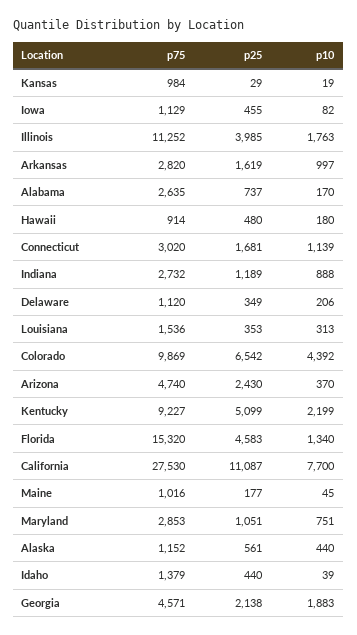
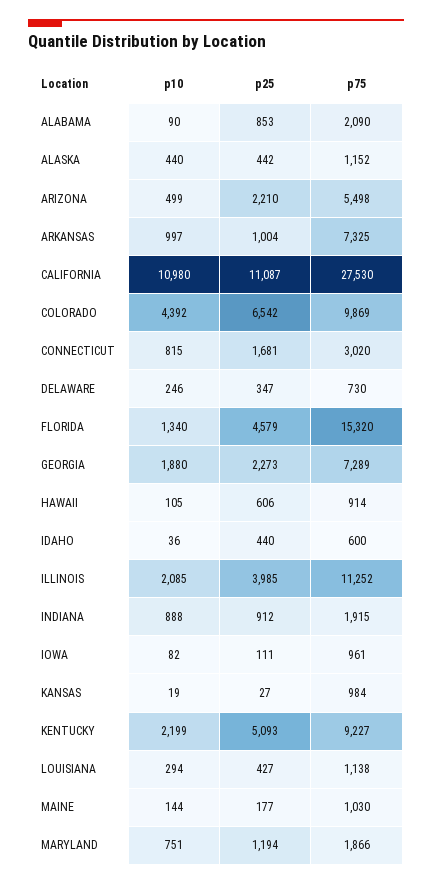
  {
    "p75": {
      "Kansas": 984,
-     "Iowa": 1129,
+     "Iowa": 961,
      "Illinois": 11252,
-     "Arkansas": 2820,
+     "Arkansas": 7325,
-     "Alabama": 2635,
+     "Alabama": 2090,
      "Hawaii": 914,
      "Connecticut": 3020,
-     "Indiana": 2732,
+     "Indiana": 1915,
-     "Delaware": 1120,
+     "Delaware": 730,
-     "Louisiana": 1536,
+     "Louisiana": 1138,
      "Colorado": 9869,
-     "Arizona": 4740,
+     "Arizona": 5498,
      "Kentucky": 9227,
      "Florida": 15320,
      "California": 27530,
-     "Maine": 1016,
+     "Maine": 1030,
-     "Maryland": 2853,
+     "Maryland": 1866,
      "Alaska": 1152,
-     "Idaho": 1379,
+     "Idaho": 600,
-     "Georgia": 4571
+     "Georgia": 7289
    },
    "p25": {
-     "Kansas": 29,
+     "Kansas": 27,
-     "Iowa": 455,
+     "Iowa": 111,
      "Illinois": 3985,
-     "Arkansas": 1619,
+     "Arkansas": 1004,
-     "Alabama": 737,
+     "Alabama": 853,
-     "Hawaii": 480,
+     "Hawaii": 606,
      "Connecticut": 1681,
-     "Indiana": 1189,
+     "Indiana": 912,
-     "Delaware": 349,
+     "Delaware": 347,
-     "Louisiana": 353,
+     "Louisiana": 427,
      "Colorado": 6542,
-     "Arizona": 2430,
+     "Arizona": 2210,
-     "Kentucky": 5099,
+     "Kentucky": 5093,
-     "Florida": 4583,
+     "Florida": 4579,
      "California": 11087,
      "Maine": 177,
-     "Maryland": 1051,
+     "Maryland": 1194,
-     "Alaska": 561,
+     "Alaska": 442,
      "Idaho": 440,
-     "Georgia": 2138
+     "Georgia": 2273
    },
    "p10": {
      "Kansas": 19,
      "Iowa": 82,
-     "Illinois": 1763,
+     "Illinois": 2085,
      "Arkansas": 997,
-     "Alabama": 170,
+     "Alabama": 90,
-     "Hawaii": 180,
+     "Hawaii": 105,
-     "Connecticut": 1139,
+     "Connecticut": 815,
      "Indiana": 888,
-     "Delaware": 206,
+     "Delaware": 246,
-     "Louisiana": 313,
+     "Louisiana": 294,
      "Colorado": 4392,
-     "Arizona": 370,
+     "Arizona": 499,
      "Kentucky": 2199,
      "Florida": 1340,
-     "California": 7700,
+     "California": 10980,
-     "Maine": 45,
+     "Maine": 144,
      "Maryland": 751,
      "Alaska": 440,
-     "Idaho": 39,
+     "Idaho": 36,
-     "Georgia": 1883
+     "Georgia": 1880
    }
  }

